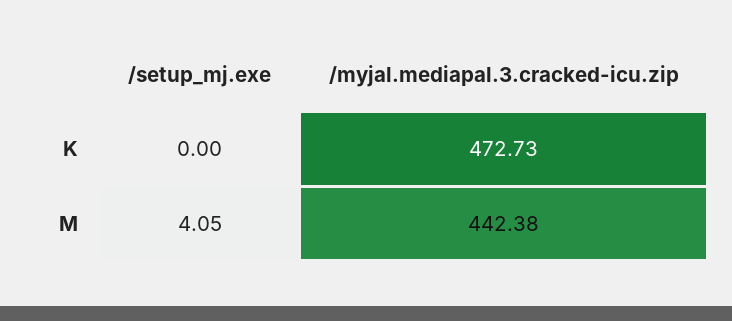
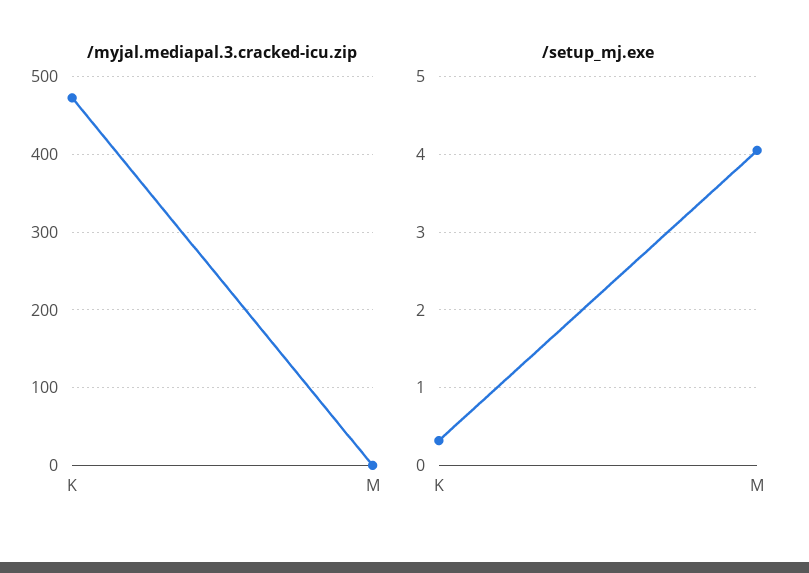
  {
    "/setup_mj.exe": {
-     "K": 0,
+     "K": 0.3,
      "M": 4.05
    },
    "/myjal.mediapal.3.cracked-icu.zip": {
      "K": 472.73,
-     "M": 442.38
+     "M": 0
    }
  }

